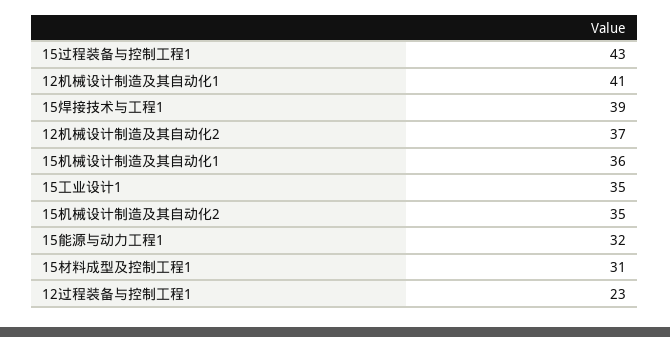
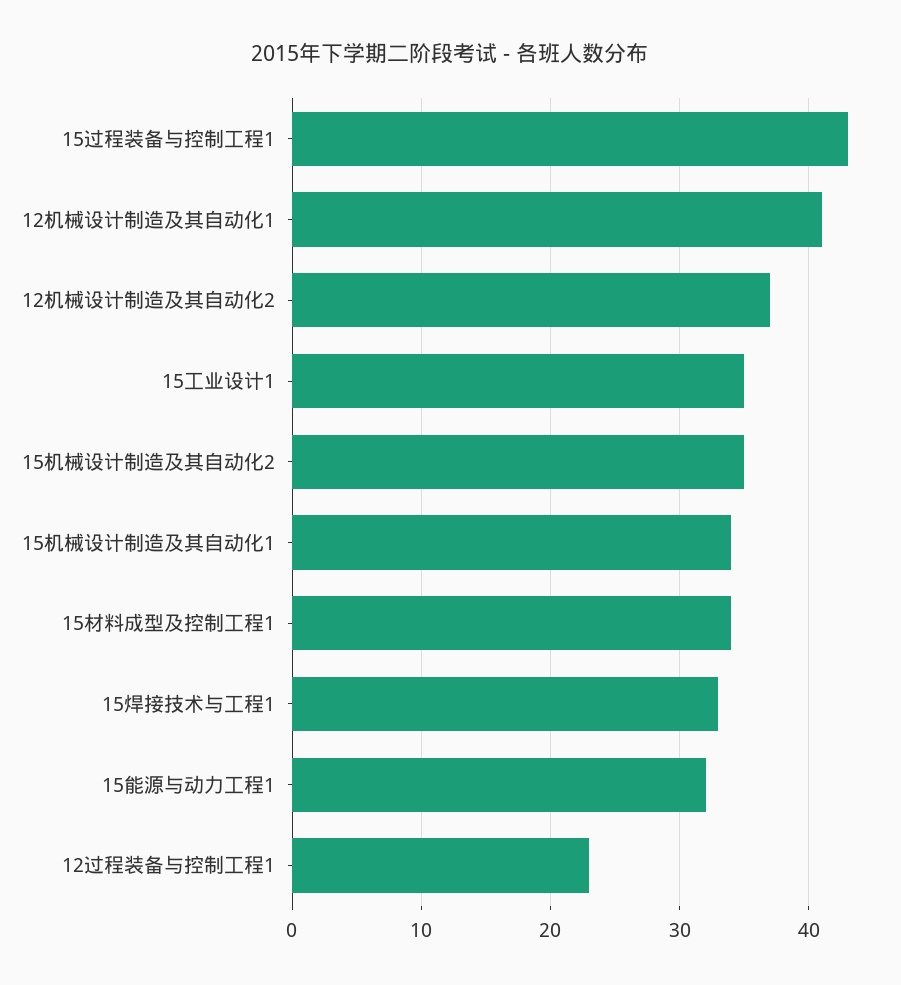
  {
    "15过程装备与控制工程1": 43,
    "12机械设计制造及其自动化1": 41,
-   "15焊接技术与工程1": 39,
+   "15焊接技术与工程1": 33,
    "12机械设计制造及其自动化2": 37,
-   "15机械设计制造及其自动化1": 36,
+   "15机械设计制造及其自动化1": 34,
    "15工业设计1": 35,
    "15机械设计制造及其自动化2": 35,
    "15能源与动力工程1": 32,
-   "15材料成型及控制工程1": 31,
+   "15材料成型及控制工程1": 34,
    "12过程装备与控制工程1": 23
  }

